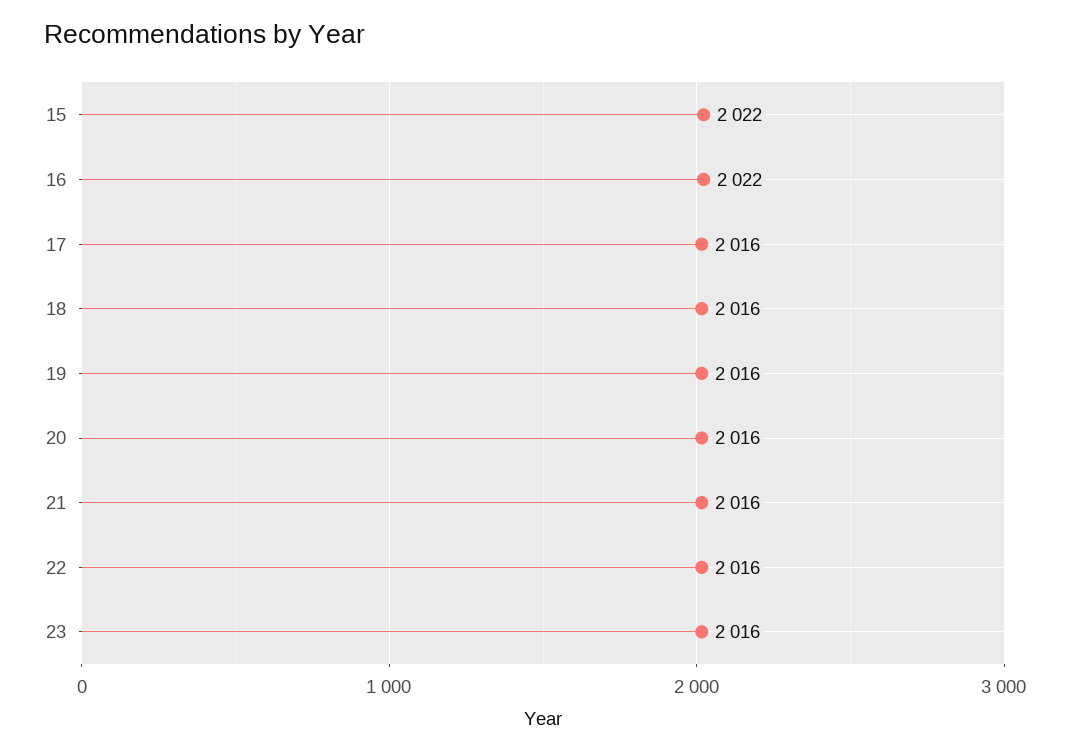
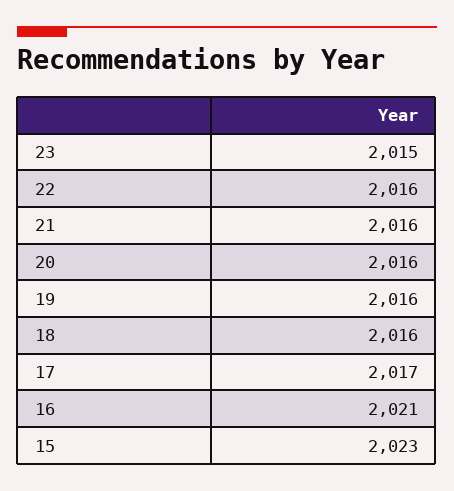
  {
-   "15": 2022,
+   "15": 2023,
-   "16": 2022,
+   "16": 2021,
-   "17": 2016,
+   "17": 2017,
    "18": 2016,
    "19": 2016,
    "20": 2016,
    "21": 2016,
    "22": 2016,
-   "23": 2016
+   "23": 2015
  }

